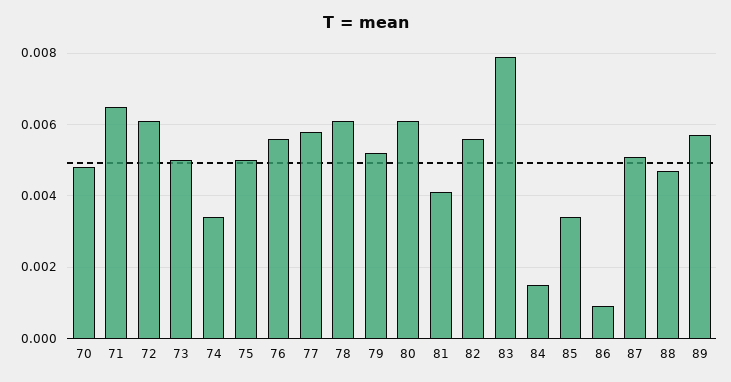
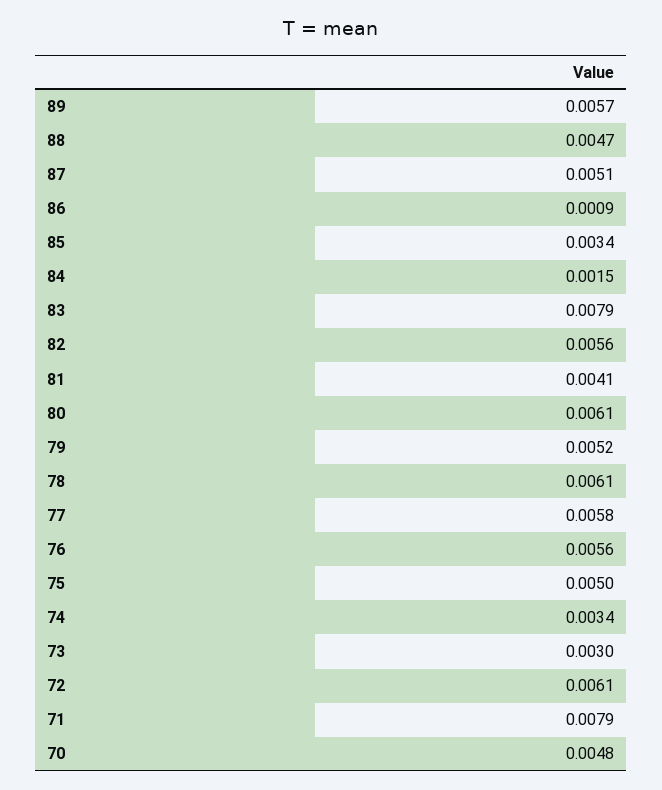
  {
    "70": 0.0048,
-   "71": 0.0065,
+   "71": 0.0079,
    "72": 0.0061,
-   "73": 0.005,
+   "73": 0.003,
    "74": 0.0034,
    "75": 0.005,
    "76": 0.0056,
    "77": 0.0058,
    "78": 0.0061,
    "79": 0.0052,
    "80": 0.0061,
    "81": 0.0041,
    "82": 0.0056,
    "83": 0.0079,
    "84": 0.0015,
    "85": 0.0034,
    "86": 0.0009,
    "87": 0.0051,
    "88": 0.0047,
    "89": 0.0057
  }

